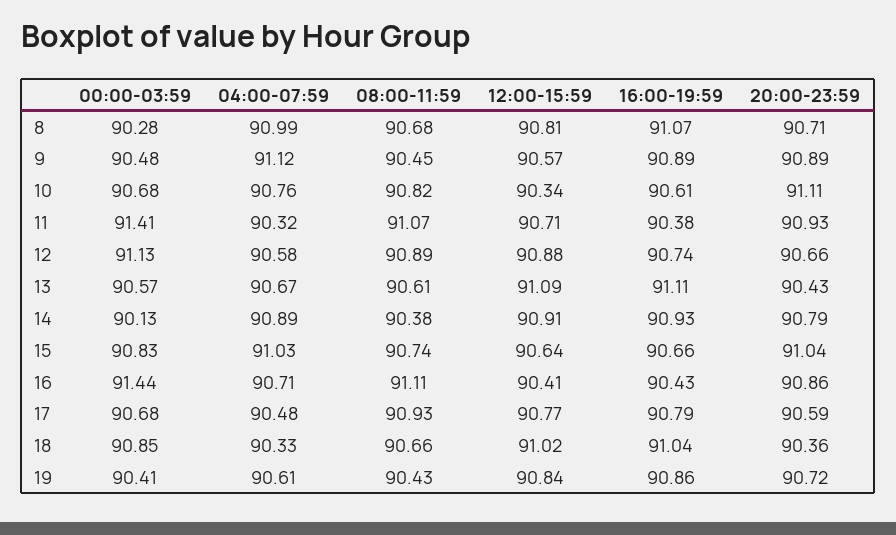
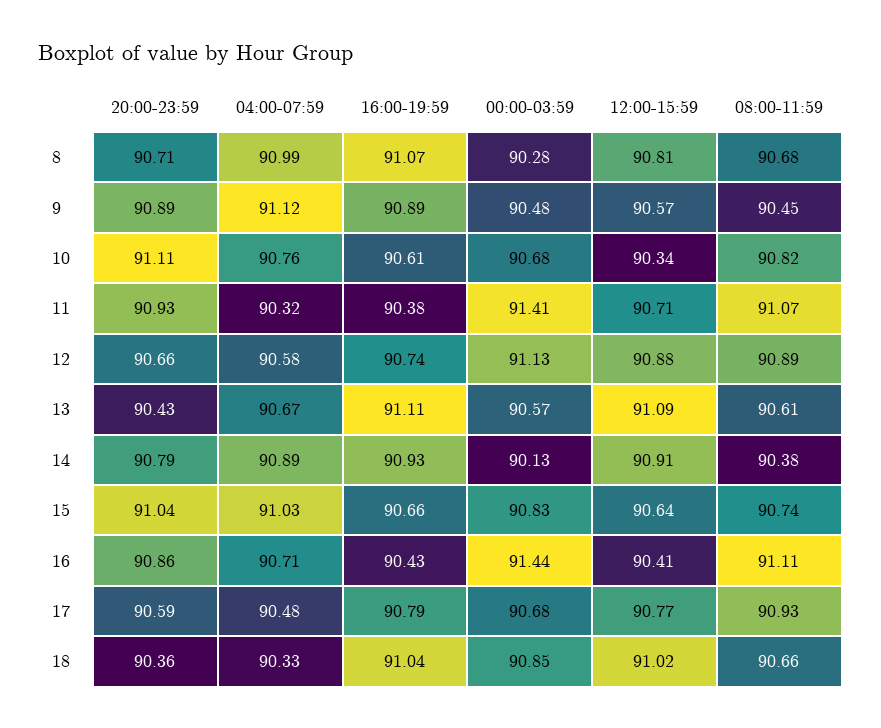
  {
    "00:00-03:59": {
      "8": 90.28,
      "9": 90.48,
      "10": 90.68,
      "11": 91.41,
      "12": 91.13,
      "13": 90.57,
      "14": 90.13,
      "15": 90.83,
      "16": 91.44,
      "17": 90.68,
-     "18": 90.85,
+     "18": 90.85
-     "19": 90.41
    },
    "04:00-07:59": {
      "8": 90.99,
      "9": 91.12,
      "10": 90.76,
      "11": 90.32,
      "12": 90.58,
      "13": 90.67,
      "14": 90.89,
      "15": 91.03,
      "16": 90.71,
      "17": 90.48,
-     "18": 90.33,
+     "18": 90.33
-     "19": 90.61
    },
    "08:00-11:59": {
      "8": 90.68,
      "9": 90.45,
      "10": 90.82,
      "11": 91.07,
      "12": 90.89,
      "13": 90.61,
      "14": 90.38,
      "15": 90.74,
      "16": 91.11,
      "17": 90.93,
-     "18": 90.66,
+     "18": 90.66
-     "19": 90.43
    },
    "12:00-15:59": {
      "8": 90.81,
      "9": 90.57,
      "10": 90.34,
      "11": 90.71,
      "12": 90.88,
      "13": 91.09,
      "14": 90.91,
      "15": 90.64,
      "16": 90.41,
      "17": 90.77,
-     "18": 91.02,
+     "18": 91.02
-     "19": 90.84
    },
    "16:00-19:59": {
      "8": 91.07,
      "9": 90.89,
      "10": 90.61,
      "11": 90.38,
      "12": 90.74,
      "13": 91.11,
      "14": 90.93,
      "15": 90.66,
      "16": 90.43,
      "17": 90.79,
-     "18": 91.04,
+     "18": 91.04
-     "19": 90.86
    },
    "20:00-23:59": {
      "8": 90.71,
      "9": 90.89,
      "10": 91.11,
      "11": 90.93,
      "12": 90.66,
      "13": 90.43,
      "14": 90.79,
      "15": 91.04,
      "16": 90.86,
      "17": 90.59,
-     "18": 90.36,
+     "18": 90.36
-     "19": 90.72
    }
  }

